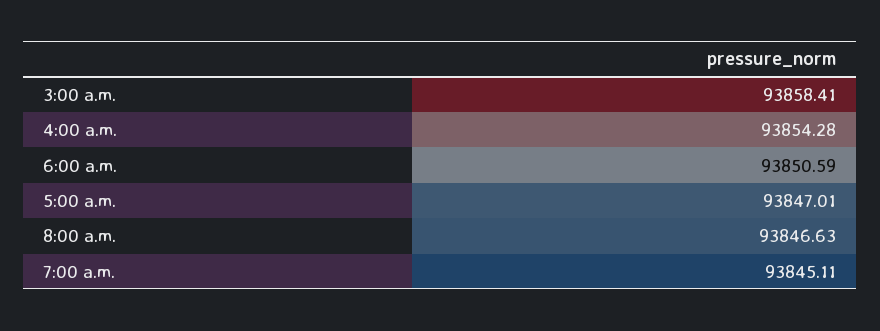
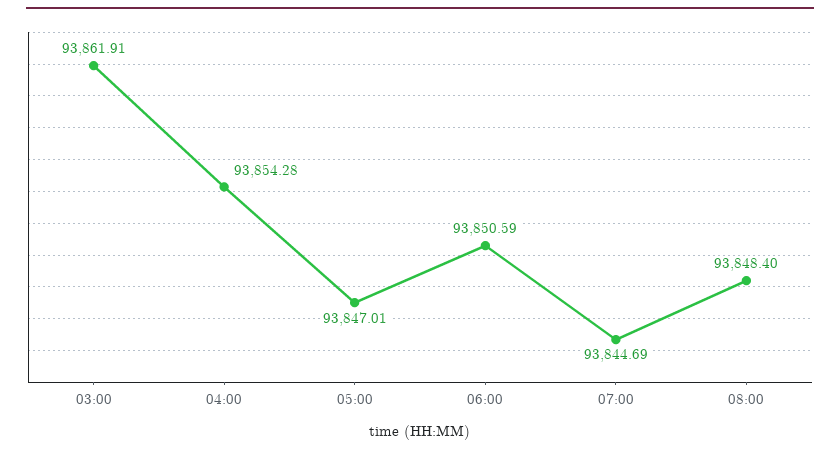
  {
-   "3:00 a.m.": 93858.41,
+   "3:00 a.m.": 93861.91,
    "4:00 a.m.": 93854.28,
    "6:00 a.m.": 93850.59,
    "5:00 a.m.": 93847.01,
-   "8:00 a.m.": 93846.63,
+   "8:00 a.m.": 93848.4,
-   "7:00 a.m.": 93845.11
+   "7:00 a.m.": 93844.69
  }

